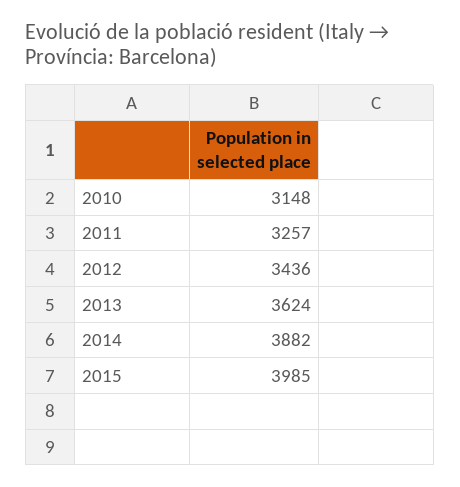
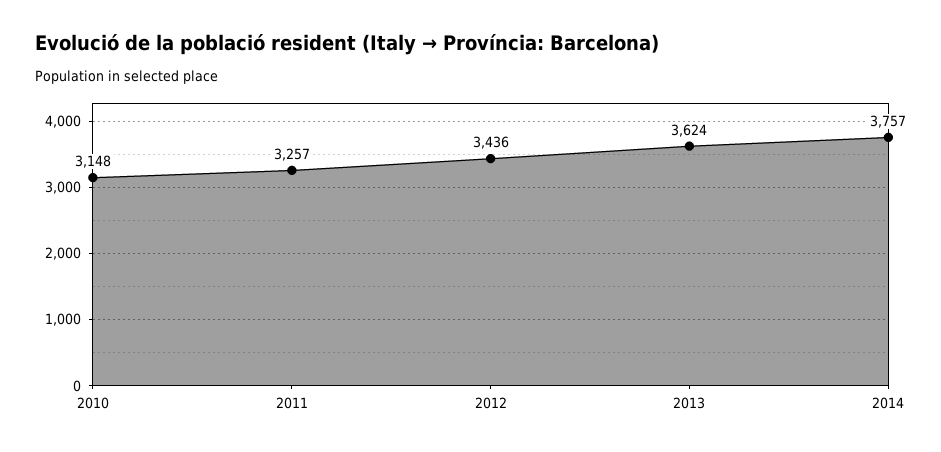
  {
    "2010": 3148,
    "2011": 3257,
    "2012": 3436,
    "2013": 3624,
-   "2014": 3882,
+   "2014": 3757
-   "2015": 3985
  }

